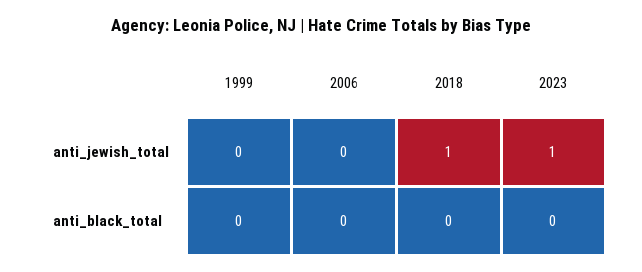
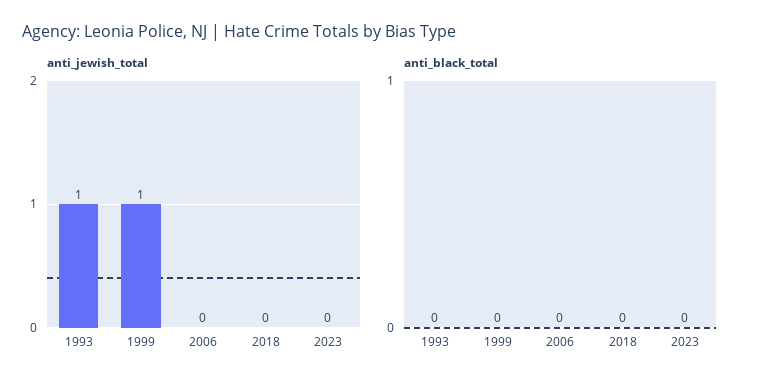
  {
    "anti_jewish_total": {
-     "1999": 0,
+     "1999": 1,
      "2006": 0,
-     "2018": 1,
+     "2018": 0,
-     "2023": 1
+     "2023": 0,
+     "1993": 1
    },
    "anti_black_total": {
      "1999": 0,
      "2006": 0,
      "2018": 0,
-     "2023": 0
+     "2023": 0,
+     "1993": 0
    }
  }

